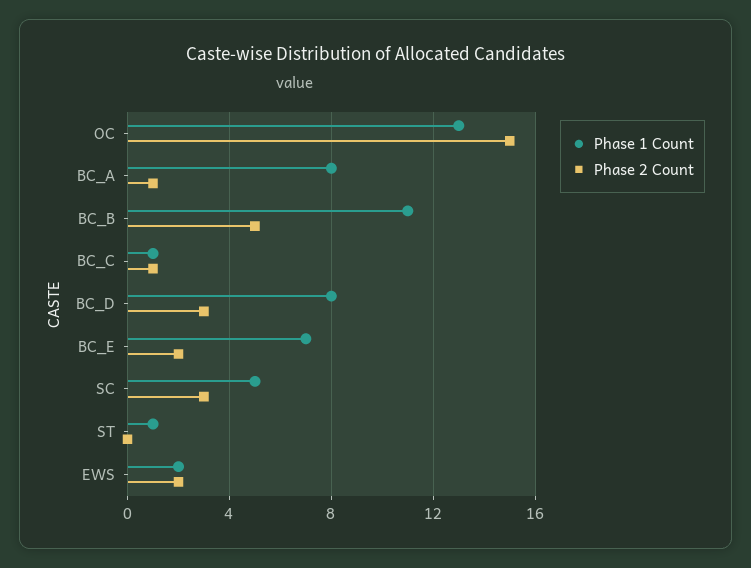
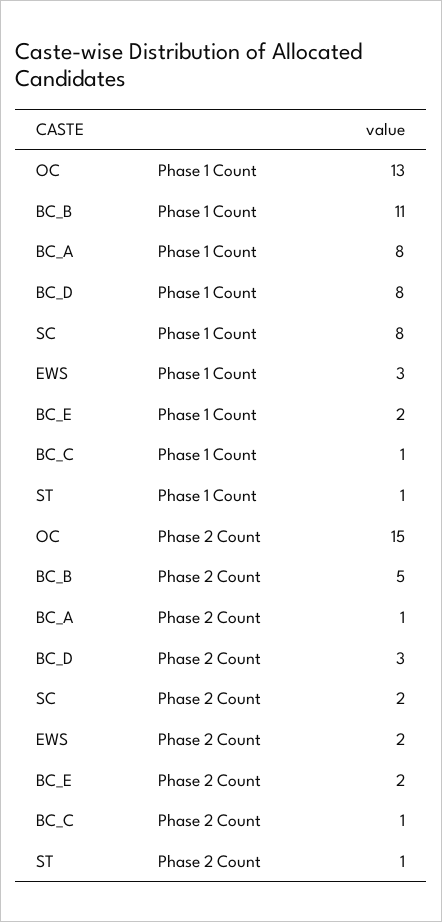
  {
    "Phase 1 Count": {
      "OC": 13,
      "BC_A": 8,
      "BC_B": 11,
      "BC_C": 1,
      "BC_D": 8,
-     "BC_E": 7,
+     "BC_E": 2,
-     "SC": 5,
+     "SC": 8,
      "ST": 1,
-     "EWS": 2
+     "EWS": 3
    },
    "Phase 2 Count": {
      "OC": 15,
      "BC_A": 1,
      "BC_B": 5,
      "BC_C": 1,
      "BC_D": 3,
      "BC_E": 2,
-     "SC": 3,
+     "SC": 2,
-     "ST": 0,
+     "ST": 1,
      "EWS": 2
    }
  }

